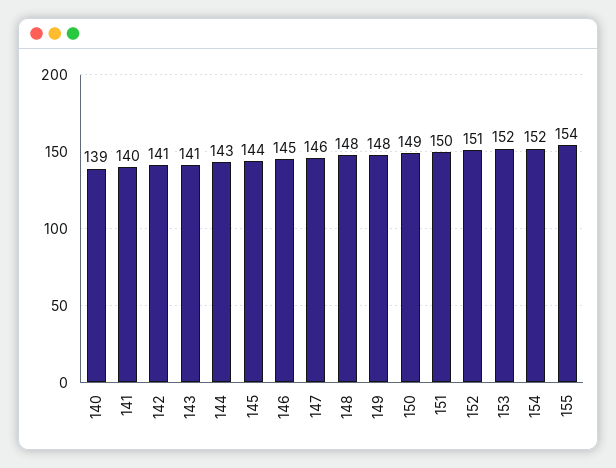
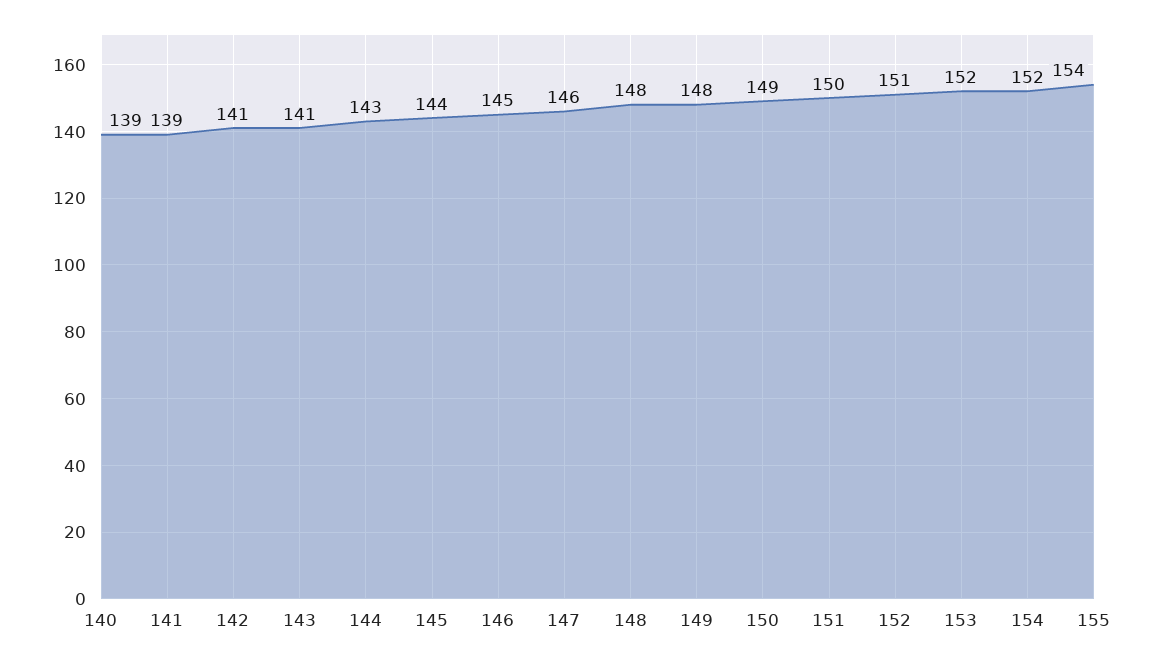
  {
    "140": 139,
-   "141": 140,
+   "141": 139,
    "142": 141,
    "143": 141,
    "144": 143,
    "145": 144,
    "146": 145,
    "147": 146,
    "148": 148,
    "149": 148,
    "150": 149,
    "151": 150,
    "152": 151,
    "153": 152,
    "154": 152,
    "155": 154
  }

